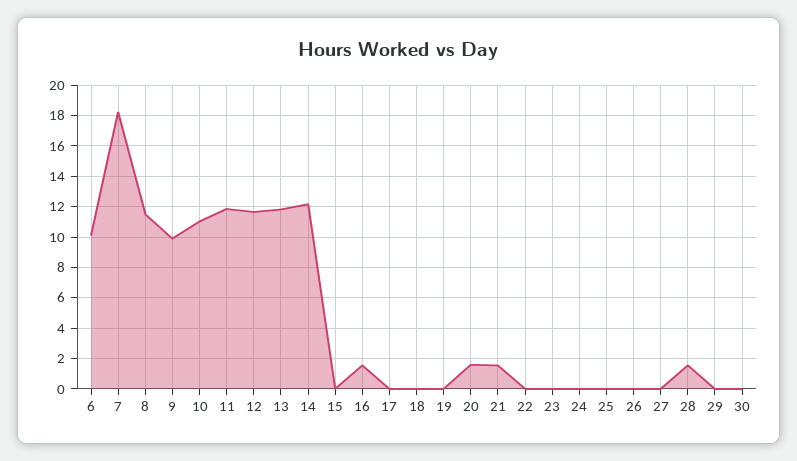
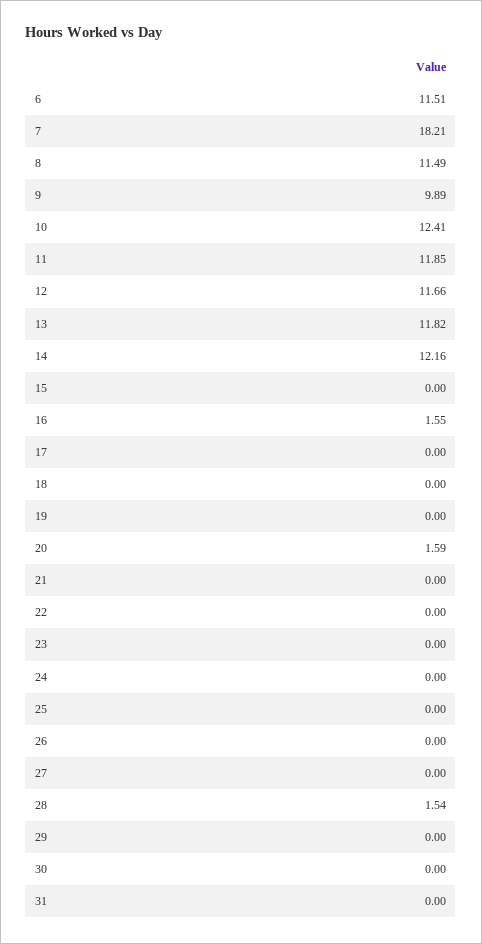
  {
-   "6": 10,
+   "6": 11.51,
    "7": 18.21,
    "8": 11.49,
    "9": 9.89,
-   "10": 11,
+   "10": 12.41,
    "11": 11.85,
    "12": 11.66,
    "13": 11.82,
    "14": 12.16,
    "15": 0,
    "16": 1.55,
    "17": 0,
    "18": 0,
    "19": 0,
    "20": 1.59,
-   "21": 1.5,
+   "21": 0,
    "22": 0,
    "23": 0,
    "24": 0,
    "25": 0,
    "26": 0,
    "27": 0,
    "28": 1.54,
    "29": 0,
-   "30": 0
+   "30": 0,
+   "31": 0
  }

